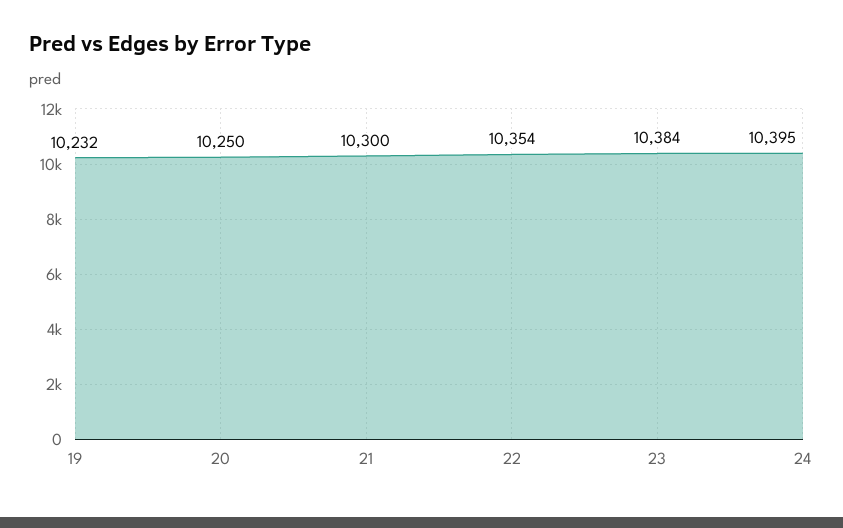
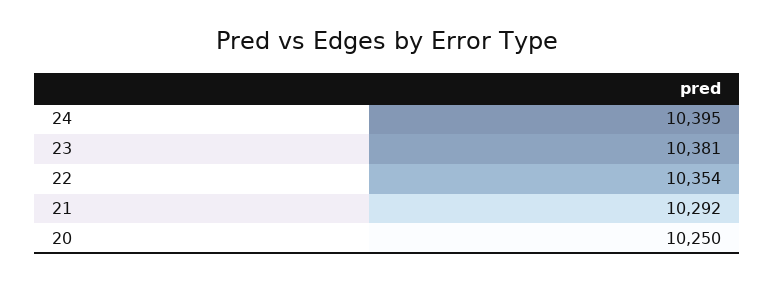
  {
-   "19": 10232,
    "20": 10250,
-   "21": 10300,
+   "21": 10292,
    "22": 10354,
-   "23": 10384,
+   "23": 10381,
    "24": 10395
  }

